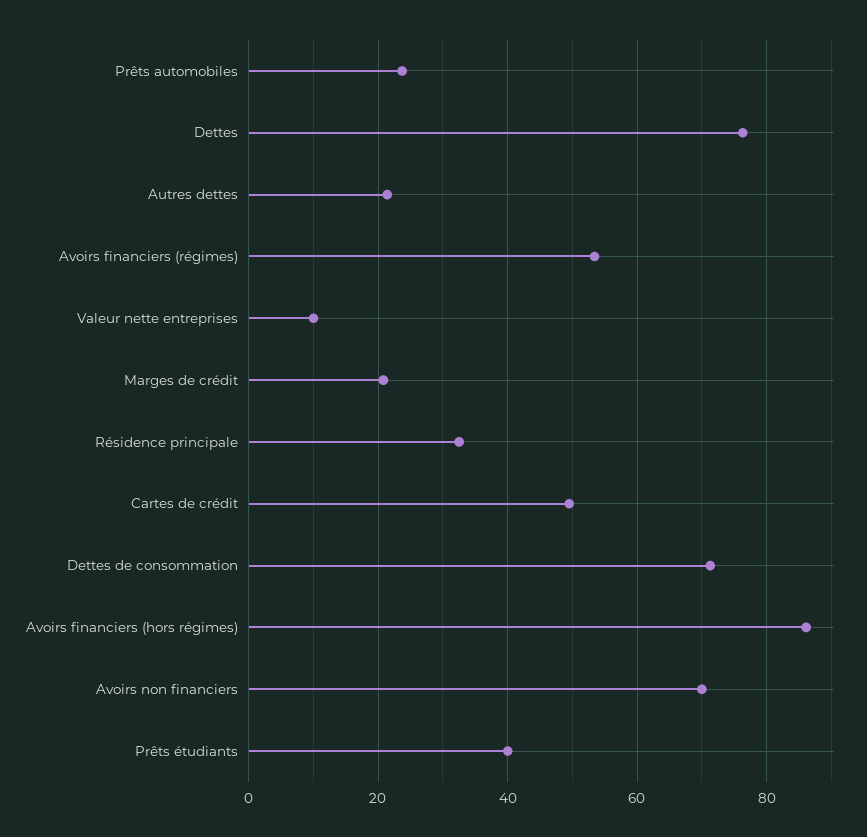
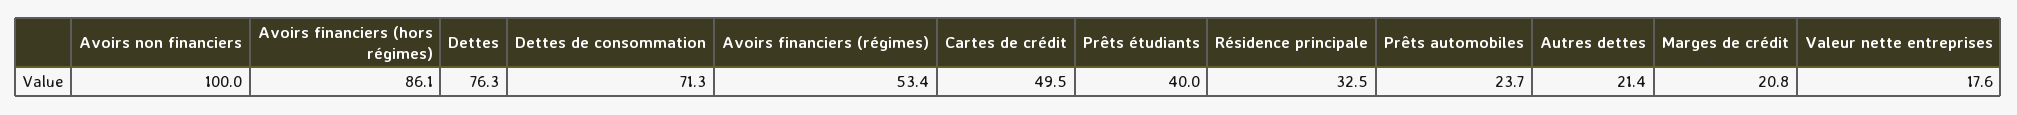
  {
    "Prêts automobiles": 23.7,
    "Dettes": 76.3,
    "Autres dettes": 21.4,
    "Avoirs financiers (régimes)": 53.4,
-   "Valeur nette entreprises": 10,
+   "Valeur nette entreprises": 17.6,
    "Marges de crédit": 20.8,
    "Résidence principale": 32.5,
    "Cartes de crédit": 49.5,
    "Dettes de consommation": 71.3,
    "Avoirs financiers (hors régimes)": 86.1,
-   "Avoirs non financiers": 70,
+   "Avoirs non financiers": 100,
    "Prêts étudiants": 40
  }

